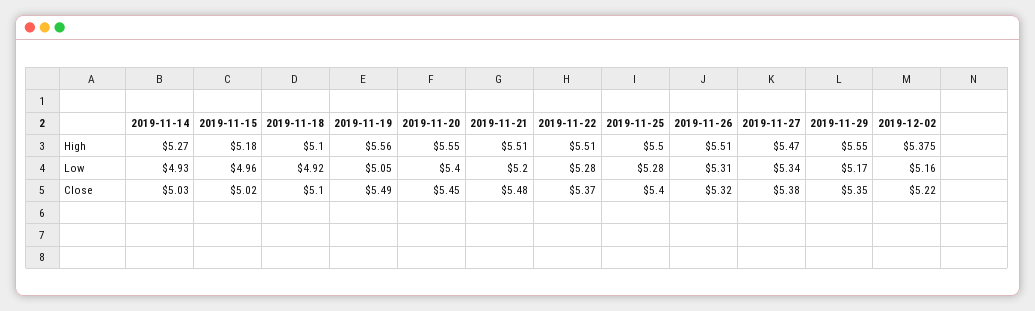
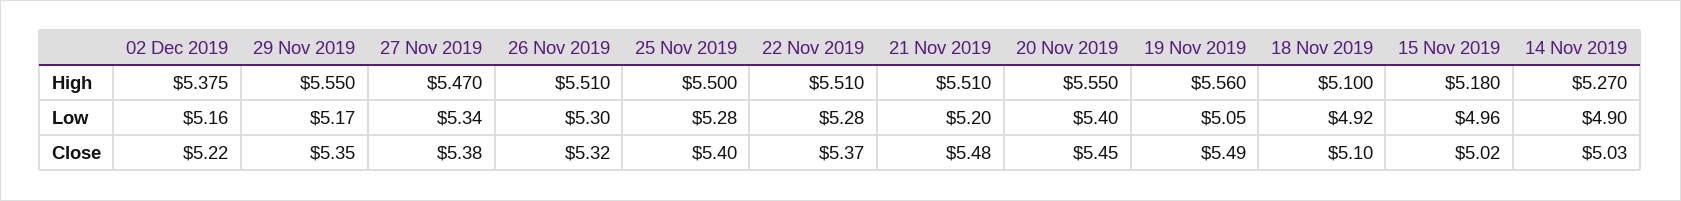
  {
    "2019-11-14": {
      "High": 5.27,
-     "Low": 4.93,
+     "Low": 4.9,
      "Close": 5.03
    },
    "2019-11-15": {
      "High": 5.18,
      "Low": 4.96,
      "Close": 5.02
    },
    "2019-11-18": {
      "High": 5.1,
      "Low": 4.92,
      "Close": 5.1
    },
    "2019-11-19": {
      "High": 5.56,
      "Low": 5.05,
      "Close": 5.49
    },
    "2019-11-20": {
      "High": 5.55,
      "Low": 5.4,
      "Close": 5.45
    },
    "2019-11-21": {
      "High": 5.51,
      "Low": 5.2,
      "Close": 5.48
    },
    "2019-11-22": {
      "High": 5.51,
      "Low": 5.28,
      "Close": 5.37
    },
    "2019-11-25": {
      "High": 5.5,
      "Low": 5.28,
      "Close": 5.4
    },
    "2019-11-26": {
      "High": 5.51,
-     "Low": 5.31,
+     "Low": 5.3,
      "Close": 5.32
    },
    "2019-11-27": {
      "High": 5.47,
      "Low": 5.34,
      "Close": 5.38
    },
    "2019-11-29": {
      "High": 5.55,
      "Low": 5.17,
      "Close": 5.35
    },
    "2019-12-02": {
      "High": 5.375,
      "Low": 5.16,
      "Close": 5.22
    }
  }

